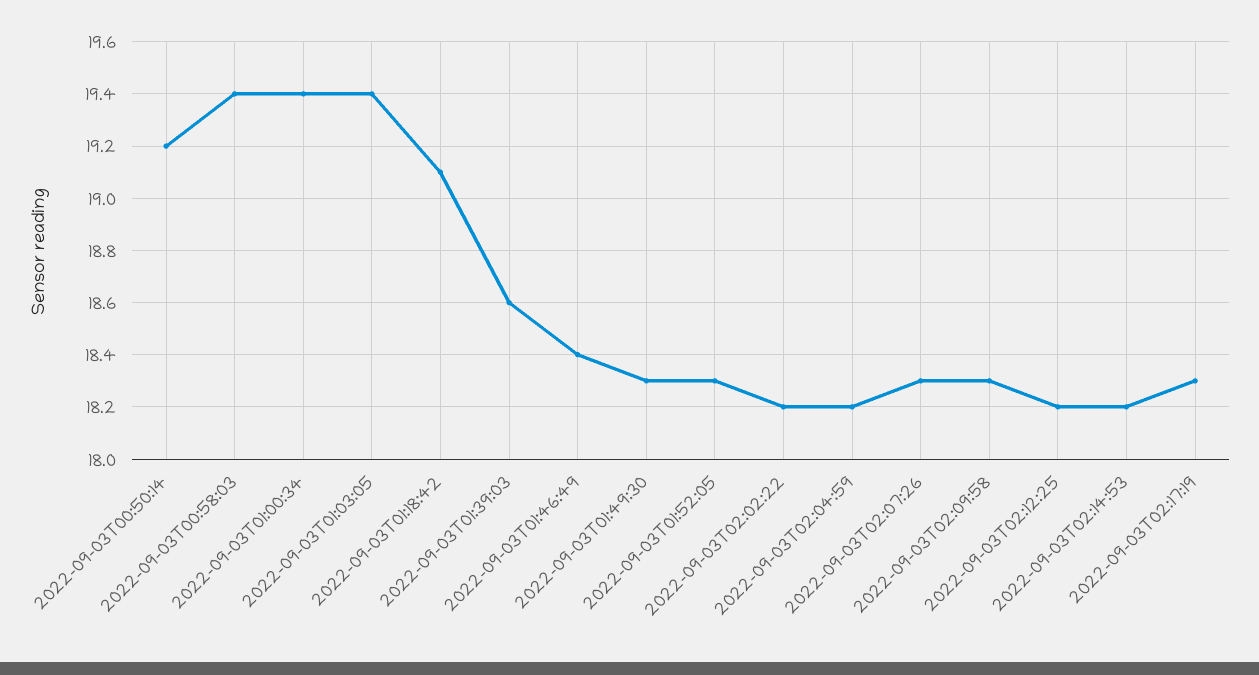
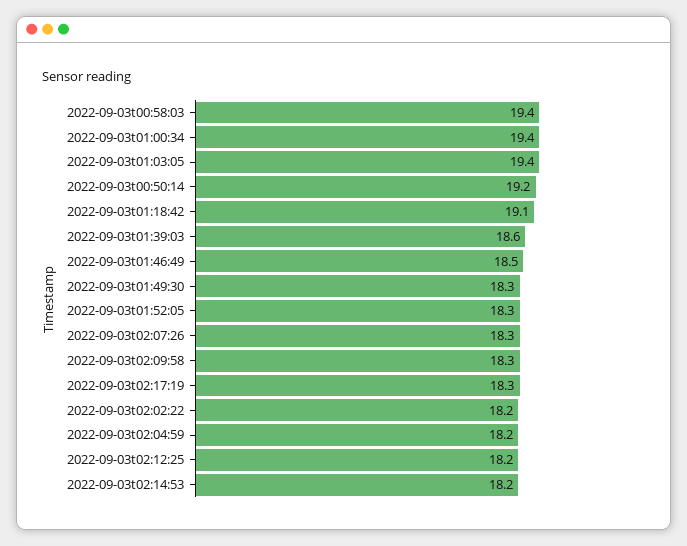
  {
    "2022-09-03T00:50:14": 19.2,
    "2022-09-03T00:58:03": 19.4,
    "2022-09-03T01:00:34": 19.4,
    "2022-09-03T01:03:05": 19.4,
    "2022-09-03T01:18:42": 19.1,
    "2022-09-03T01:39:03": 18.6,
-   "2022-09-03T01:46:49": 18.4,
+   "2022-09-03T01:46:49": 18.5,
    "2022-09-03T01:49:30": 18.3,
    "2022-09-03T01:52:05": 18.3,
    "2022-09-03T02:02:22": 18.2,
    "2022-09-03T02:04:59": 18.2,
    "2022-09-03T02:07:26": 18.3,
    "2022-09-03T02:09:58": 18.3,
    "2022-09-03T02:12:25": 18.2,
    "2022-09-03T02:14:53": 18.2,
    "2022-09-03T02:17:19": 18.3
  }

